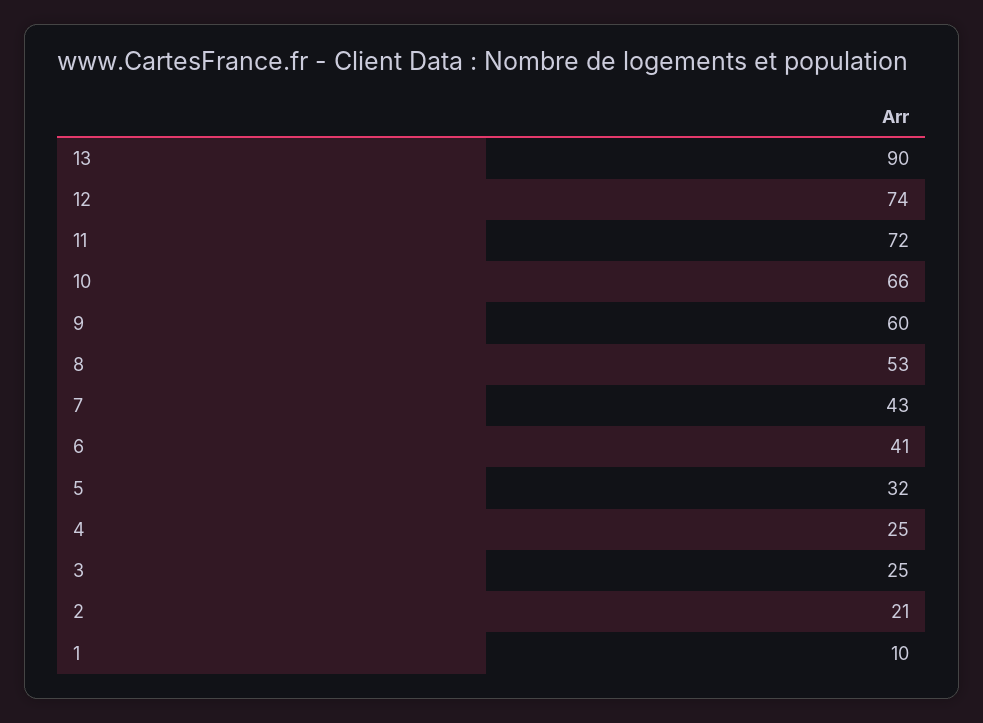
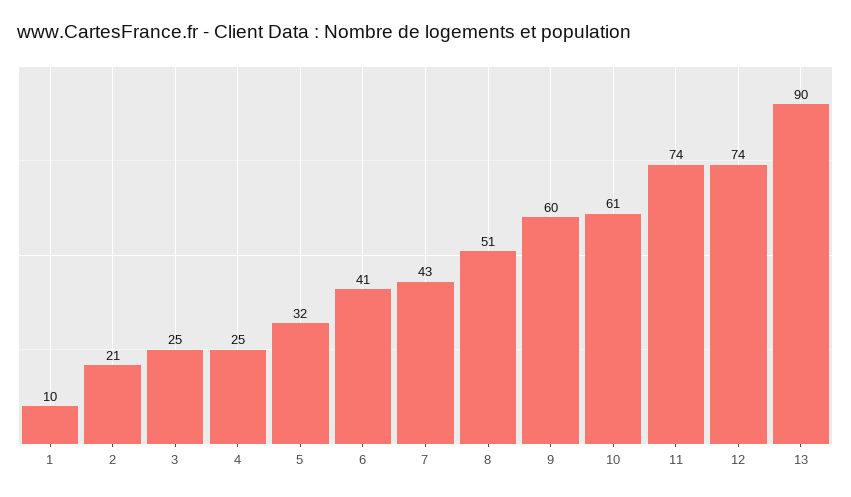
  {
    "13": 90,
    "12": 74,
-   "11": 72,
+   "11": 74,
-   "10": 66,
+   "10": 61,
    "9": 60,
-   "8": 53,
+   "8": 51,
    "7": 43,
    "6": 41,
    "5": 32,
    "4": 25,
    "3": 25,
    "2": 21,
    "1": 10
  }

